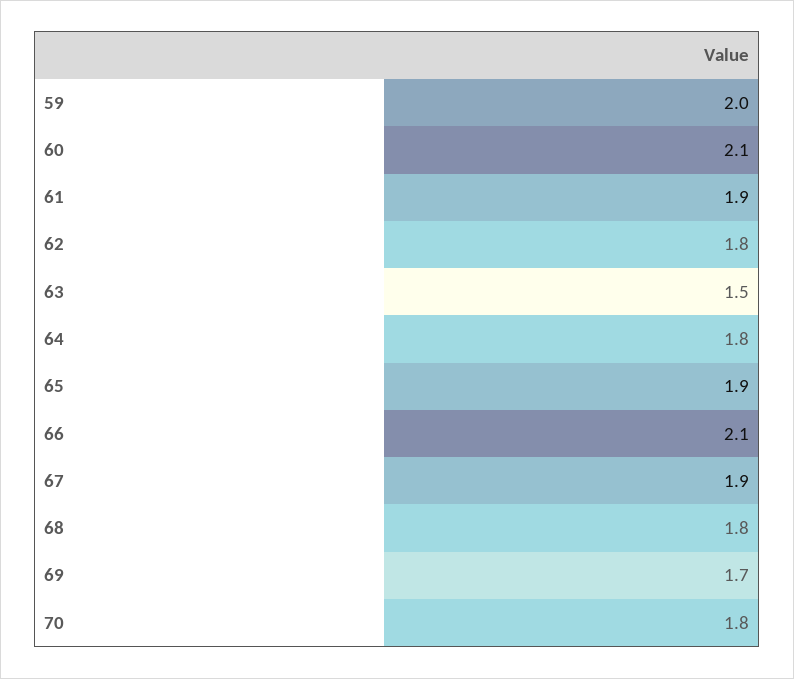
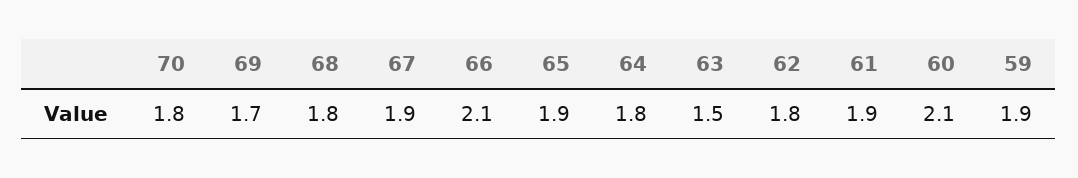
  {
-   "59": 2,
+   "59": 1.9,
    "60": 2.1,
    "61": 1.9,
    "62": 1.8,
    "63": 1.5,
    "64": 1.8,
    "65": 1.9,
    "66": 2.1,
    "67": 1.9,
    "68": 1.8,
    "69": 1.7,
    "70": 1.8
  }

